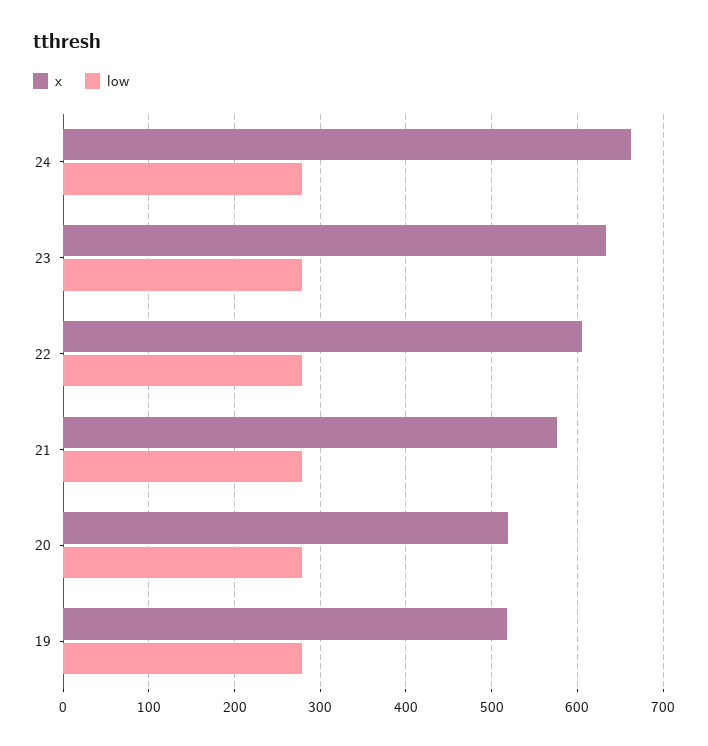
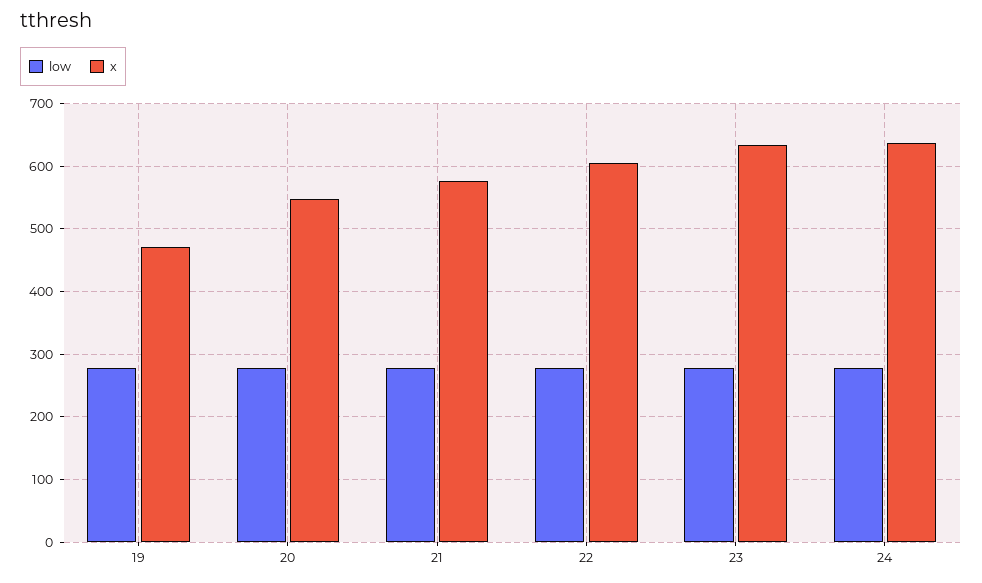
  {
    "x": {
-     "24": 660,
+     "24": 640,
      "23": 630,
      "22": 600,
      "21": 580,
-     "20": 520,
+     "20": 550,
-     "19": 520
+     "19": 470
    },
    "low": {
      "24": 280,
      "23": 280,
      "22": 280,
      "21": 280,
      "20": 280,
      "19": 280
    }
  }

